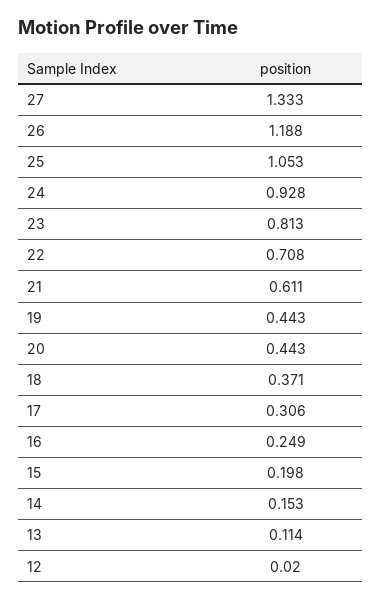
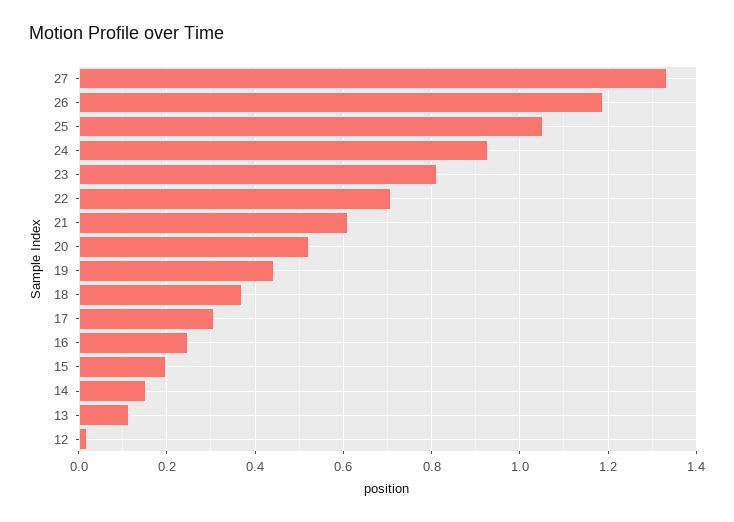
  {
    "27": 1.333,
    "26": 1.188,
    "25": 1.053,
    "24": 0.928,
    "23": 0.813,
    "22": 0.708,
    "21": 0.611,
    "19": 0.443,
-   "20": 0.443,
+   "20": 0.52,
    "18": 0.371,
    "17": 0.306,
    "16": 0.249,
    "15": 0.198,
    "14": 0.153,
    "13": 0.114,
    "12": 0.02
  }

